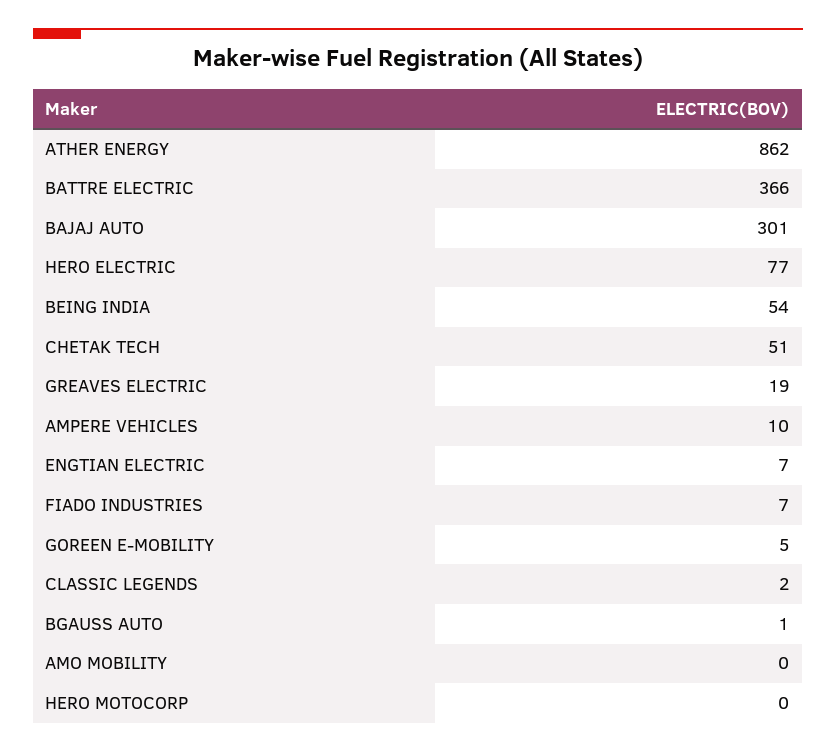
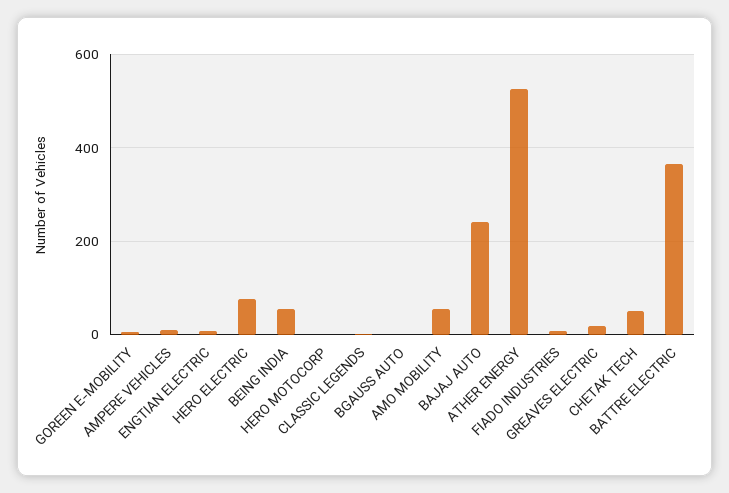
  {
-   "ATHER ENERGY": 862,
+   "ATHER ENERGY": 520,
    "BATTRE ELECTRIC": 366,
-   "BAJAJ AUTO": 301,
+   "BAJAJ AUTO": 240,
    "HERO ELECTRIC": 77,
    "BEING INDIA": 54,
    "CHETAK TECH": 51,
    "GREAVES ELECTRIC": 19,
    "AMPERE VEHICLES": 10,
    "ENGTIAN ELECTRIC": 7,
    "FIADO INDUSTRIES": 7,
    "GOREEN E-MOBILITY": 5,
    "CLASSIC LEGENDS": 2,
    "BGAUSS AUTO": 1,
-   "AMO MOBILITY": 0,
+   "AMO MOBILITY": 60,
    "HERO MOTOCORP": 0
  }

